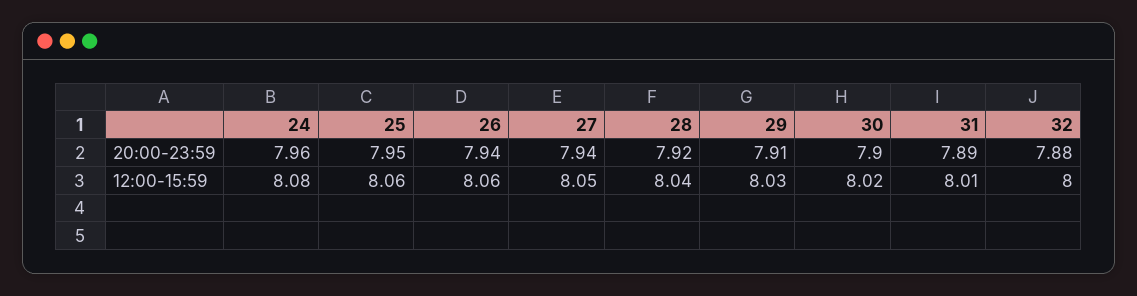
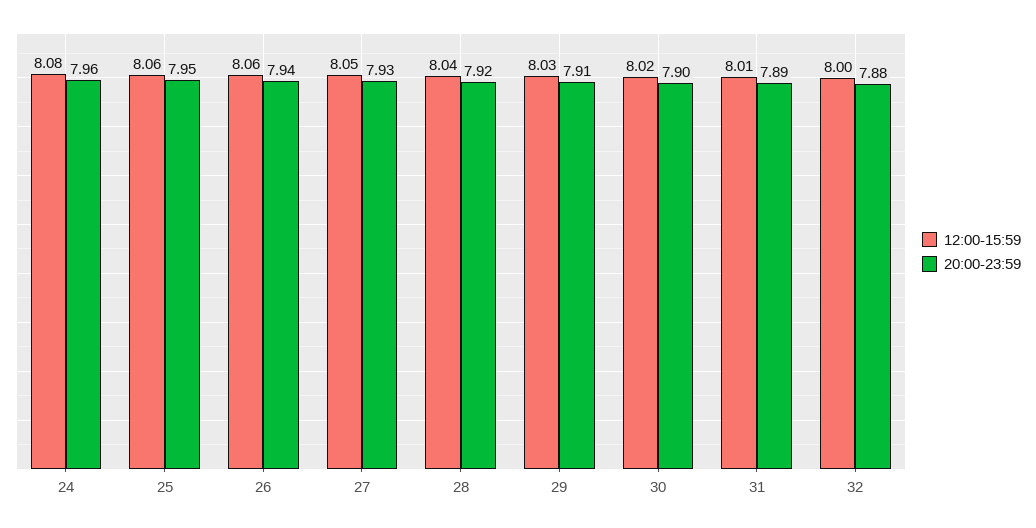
  {
    "20:00-23:59": {
      "24": 7.96,
      "25": 7.95,
      "26": 7.94,
-     "27": 7.94,
+     "27": 7.93,
      "28": 7.92,
      "29": 7.91,
      "30": 7.9,
      "31": 7.89,
      "32": 7.88
    },
    "12:00-15:59": {
      "24": 8.08,
      "25": 8.06,
      "26": 8.06,
      "27": 8.05,
      "28": 8.04,
      "29": 8.03,
      "30": 8.02,
      "31": 8.01,
      "32": 8
    }
  }

